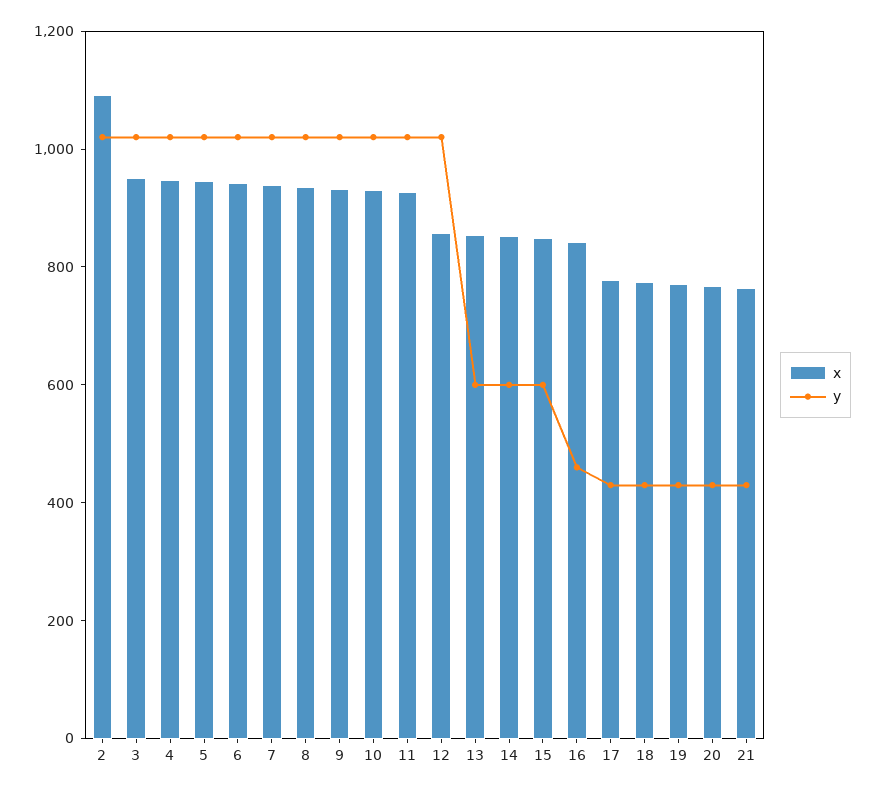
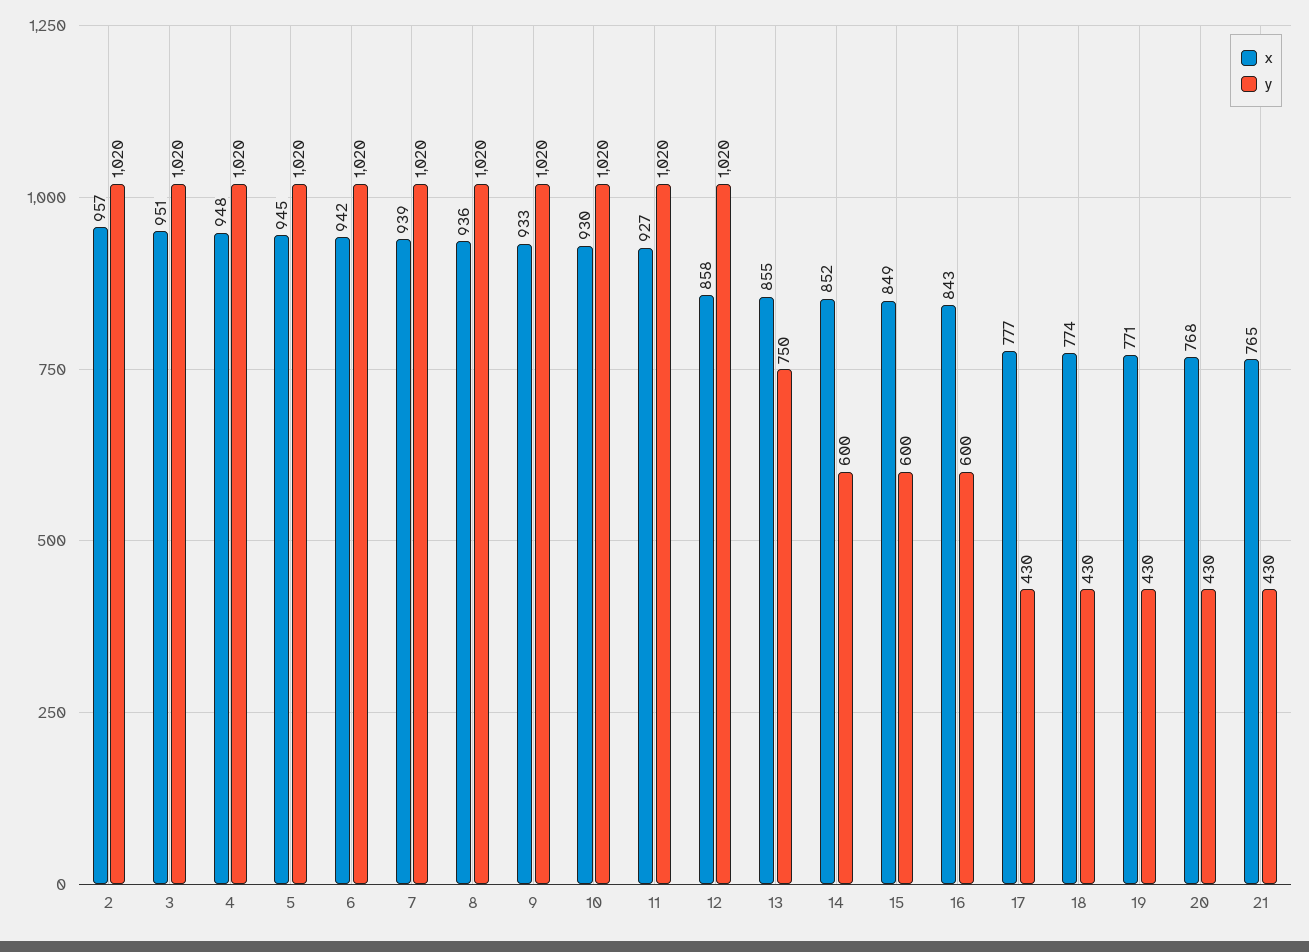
  {
    "x": {
-     "2": 1100,
+     "2": 957,
      "3": 951,
      "4": 948,
      "5": 945,
      "6": 942,
      "7": 939,
      "8": 936,
      "9": 933,
      "10": 930,
      "11": 927,
      "12": 858,
      "13": 855,
      "14": 852,
      "15": 849,
      "16": 843,
      "17": 777,
      "18": 774,
      "19": 771,
      "20": 768,
      "21": 765
    },
    "y": {
      "2": 1020,
      "3": 1020,
      "4": 1020,
      "5": 1020,
      "6": 1020,
      "7": 1020,
      "8": 1020,
      "9": 1020,
      "10": 1020,
      "11": 1020,
      "12": 1020,
-     "13": 600,
+     "13": 750,
      "14": 600,
      "15": 600,
-     "16": 450,
+     "16": 600,
      "17": 430,
      "18": 430,
      "19": 430,
      "20": 430,
      "21": 430
    }
  }

